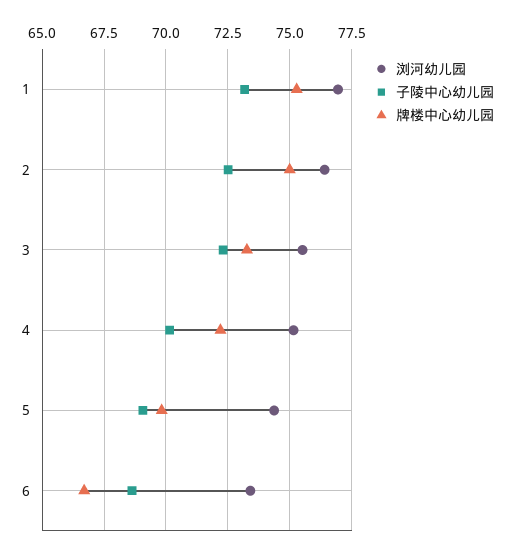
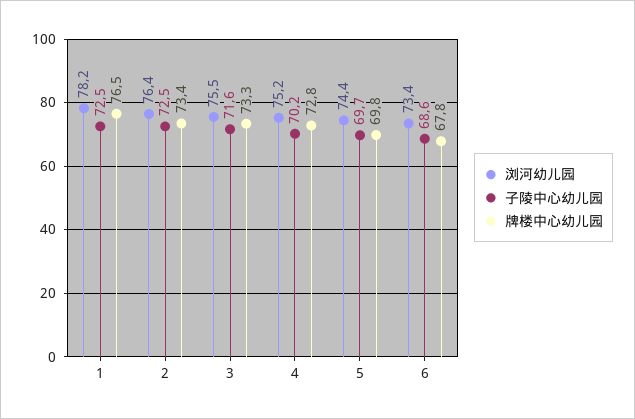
  {
    "浏河幼儿园": {
-     "1": 77,
+     "1": 78.2,
      "2": 76.4,
      "3": 75.5,
      "4": 75.2,
      "5": 74.4,
      "6": 73.4
    },
    "子陵中心幼儿园": {
-     "1": 73.25,
+     "1": 72.5,
      "2": 72.5,
-     "3": 72.25,
+     "3": 71.6,
      "4": 70.2,
-     "5": 69,
+     "5": 69.7,
      "6": 68.6
    },
    "牌楼中心幼儿园": {
-     "1": 75.25,
+     "1": 76.5,
-     "2": 75,
+     "2": 73.4,
      "3": 73.3,
-     "4": 72.25,
+     "4": 72.8,
      "5": 69.8,
-     "6": 66.75
+     "6": 67.8
    }
  }

